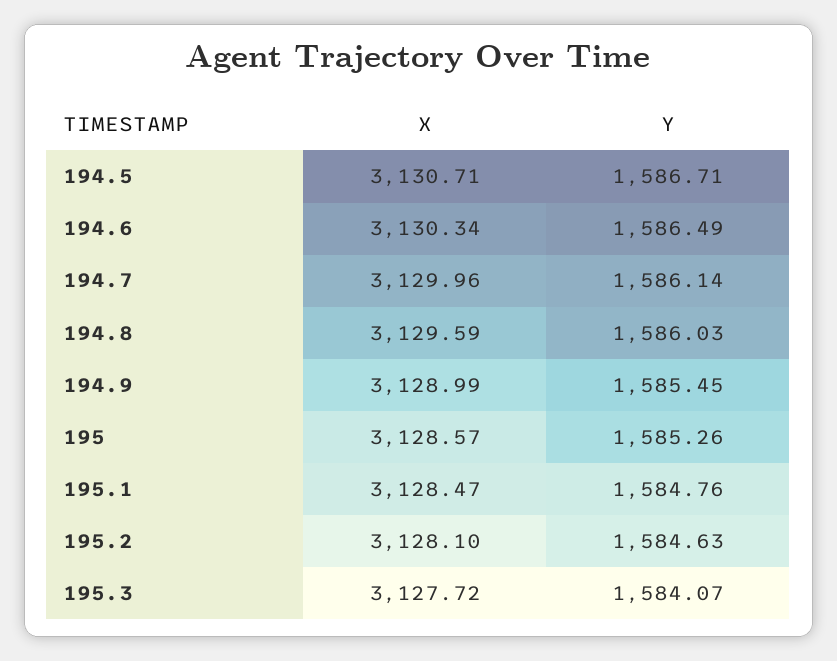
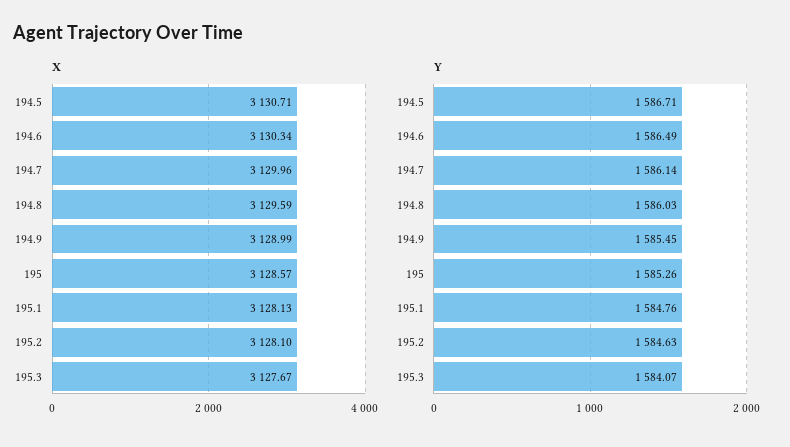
  {
    "X": {
      "194.5": 3130.71,
      "194.6": 3130.34,
      "194.7": 3129.96,
      "194.8": 3129.59,
      "194.9": 3128.99,
      "195": 3128.57,
-     "195.1": 3128.47,
+     "195.1": 3128.13,
      "195.2": 3128.1,
-     "195.3": 3127.72
+     "195.3": 3127.67
    },
    "Y": {
      "194.5": 1586.71,
      "194.6": 1586.49,
      "194.7": 1586.14,
      "194.8": 1586.03,
      "194.9": 1585.45,
      "195": 1585.26,
      "195.1": 1584.76,
      "195.2": 1584.63,
      "195.3": 1584.07
    }
  }

